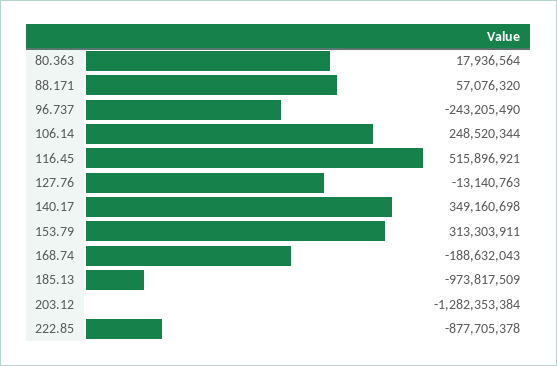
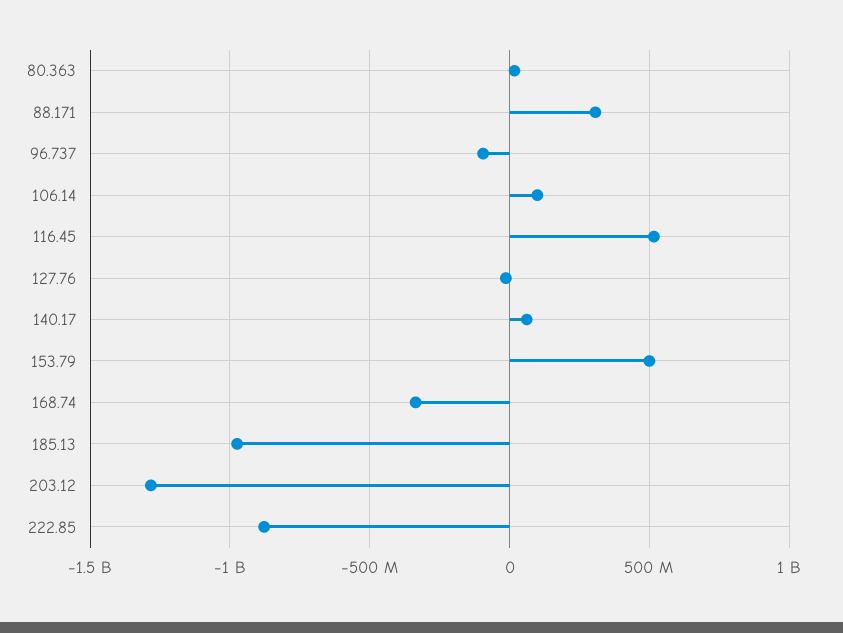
  {
    "80.363": 17936564,
-   "88.171": 57076320,
+   "88.171": 300000000,
-   "96.737": -243205490,
+   "96.737": -100000000,
-   "106.14": 248520344,
+   "106.14": 100000000,
    "116.45": 515896921,
    "127.76": -13140763,
-   "140.17": 349160698,
+   "140.17": 50000000,
-   "153.79": 313303911,
+   "153.79": 500000000,
-   "168.74": -188632043,
+   "168.74": -350000000,
    "185.13": -973817509,
    "203.12": -1282353384,
    "222.85": -877705378
  }

